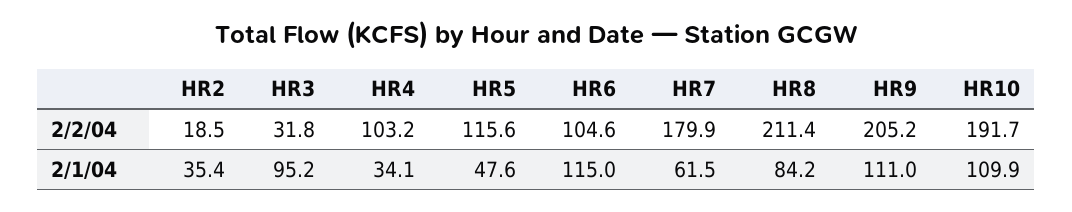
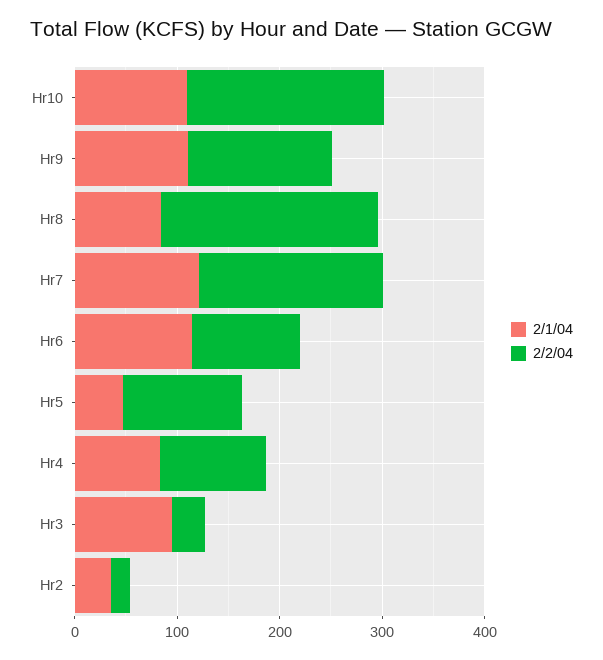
  {
    "2/2/04": {
      "HR2": 18.5,
      "HR3": 31.8,
      "HR4": 103.2,
      "HR5": 115.6,
      "HR6": 104.6,
      "HR7": 179.9,
      "HR8": 211.4,
-     "HR9": 205.2,
+     "HR9": 140,
      "HR10": 191.7
    },
    "2/1/04": {
      "HR2": 35.4,
      "HR3": 95.2,
-     "HR4": 34.1,
+     "HR4": 80,
      "HR5": 47.6,
      "HR6": 115,
-     "HR7": 61.5,
+     "HR7": 120,
      "HR8": 84.2,
      "HR9": 111,
      "HR10": 109.9
    }
  }

